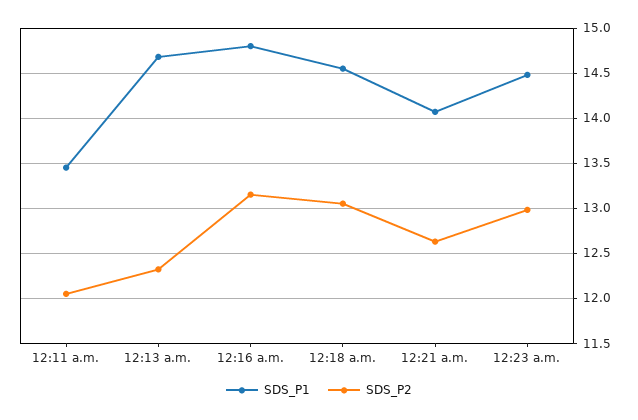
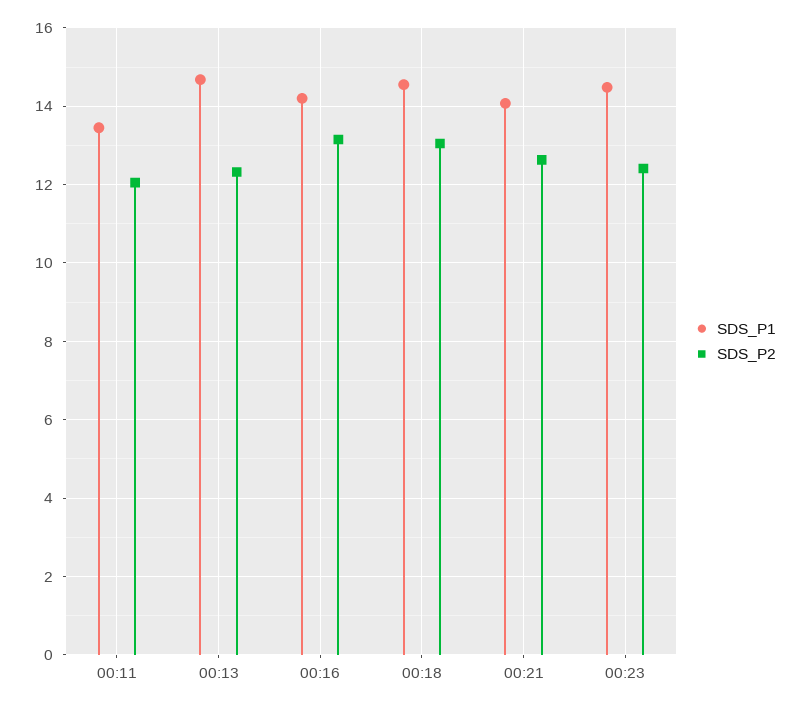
  {
    "SDS_P1": {
      "12:11 a.m.": 13.5,
      "12:13 a.m.": 14.7,
-     "12:16 a.m.": 14.8,
+     "12:16 a.m.": 14.2,
      "12:18 a.m.": 14.6,
      "12:21 a.m.": 14.1,
      "12:23 a.m.": 14.5
    },
    "SDS_P2": {
      "12:11 a.m.": 12.1,
      "12:13 a.m.": 12.3,
      "12:16 a.m.": 13.2,
      "12:18 a.m.": 13.1,
      "12:21 a.m.": 12.6,
-     "12:23 a.m.": 13
+     "12:23 a.m.": 12.4
    }
  }

